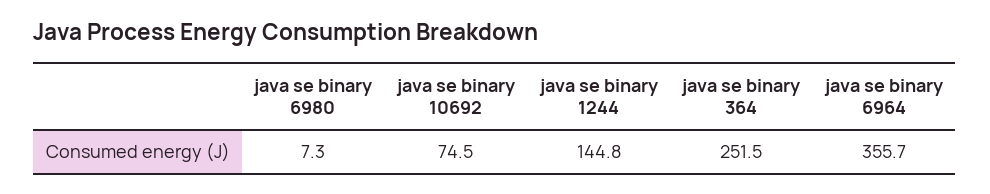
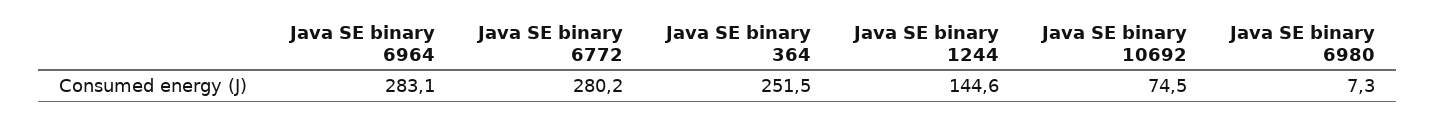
  {
    "java se binary 6980": 7.3,
    "java se binary 10692": 74.5,
-   "java se binary 1244": 144.8,
+   "java se binary 1244": 144.6,
    "java se binary 364": 251.5,
-   "java se binary 6964": 355.7
+   "java se binary 6964": 283.1,
+   "Java SE binary 6772": 280.2
  }

